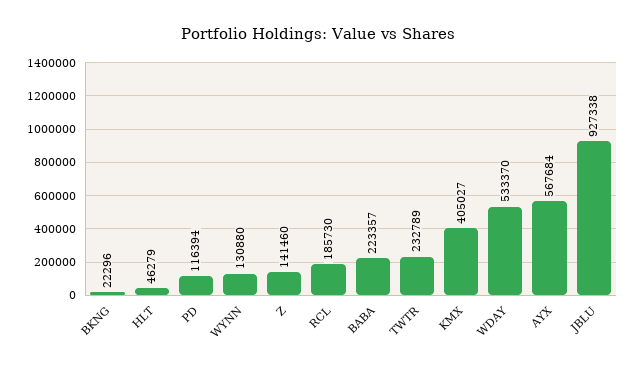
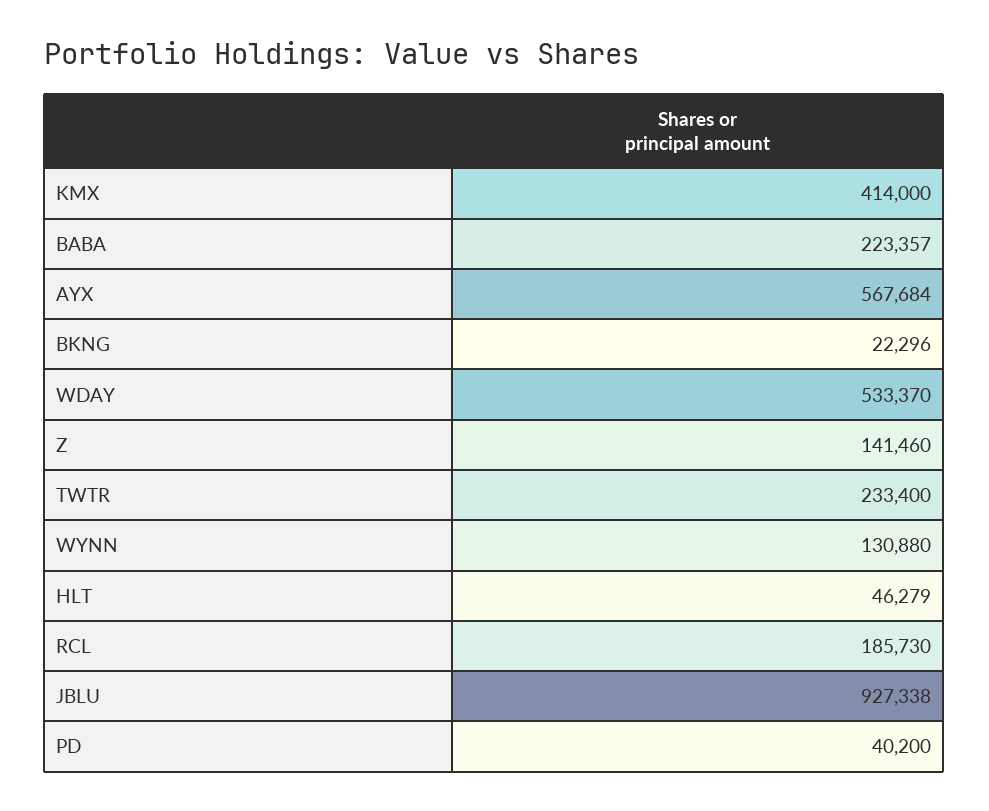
  {
    "BKNG": 22296,
    "HLT": 46279,
-   "PD": 116394,
+   "PD": 40200,
    "WYNN": 130880,
    "Z": 141460,
    "RCL": 185730,
    "BABA": 223357,
-   "TWTR": 232789,
+   "TWTR": 233400,
-   "KMX": 405027,
+   "KMX": 414000,
    "WDAY": 533370,
    "AYX": 567684,
    "JBLU": 927338
  }

